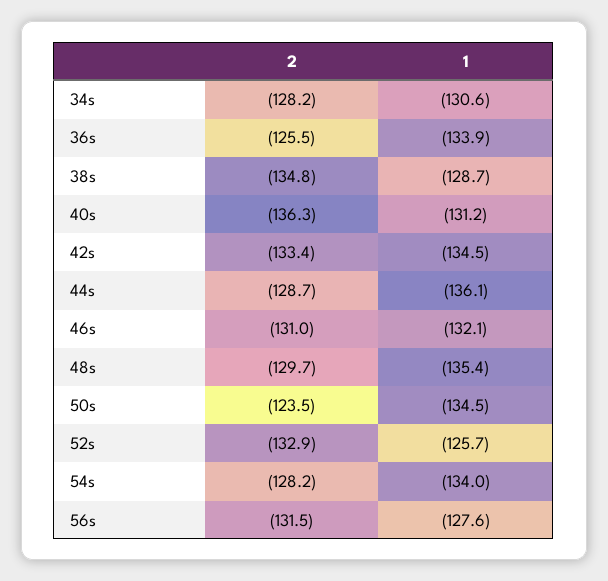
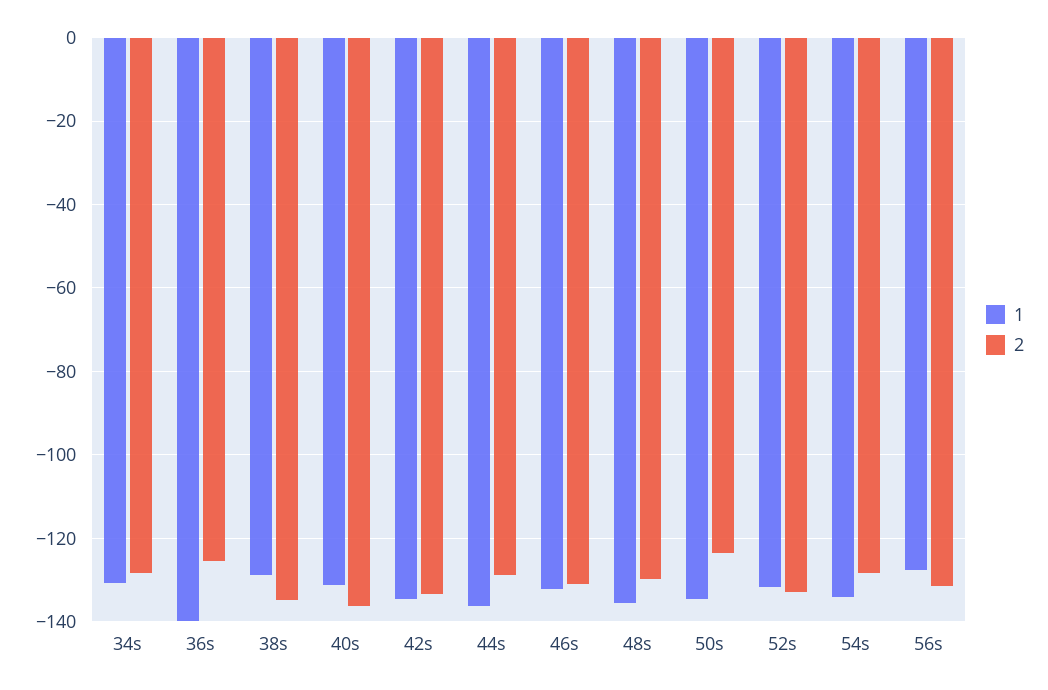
  {
    "2": {
      "34s": -128.2,
      "36s": -125.5,
      "38s": -134.8,
      "40s": -136.3,
      "42s": -133.4,
      "44s": -128.7,
      "46s": -131,
      "48s": -129.7,
      "50s": -123.5,
      "52s": -132.9,
      "54s": -128.2,
      "56s": -131.5
    },
    "1": {
      "34s": -130.6,
-     "36s": -133.9,
+     "36s": -140,
      "38s": -128.7,
      "40s": -131.2,
      "42s": -134.5,
      "44s": -136.1,
      "46s": -132.1,
      "48s": -135.4,
      "50s": -134.5,
-     "52s": -125.7,
+     "52s": -132,
      "54s": -134,
      "56s": -127.6
    }
  }

